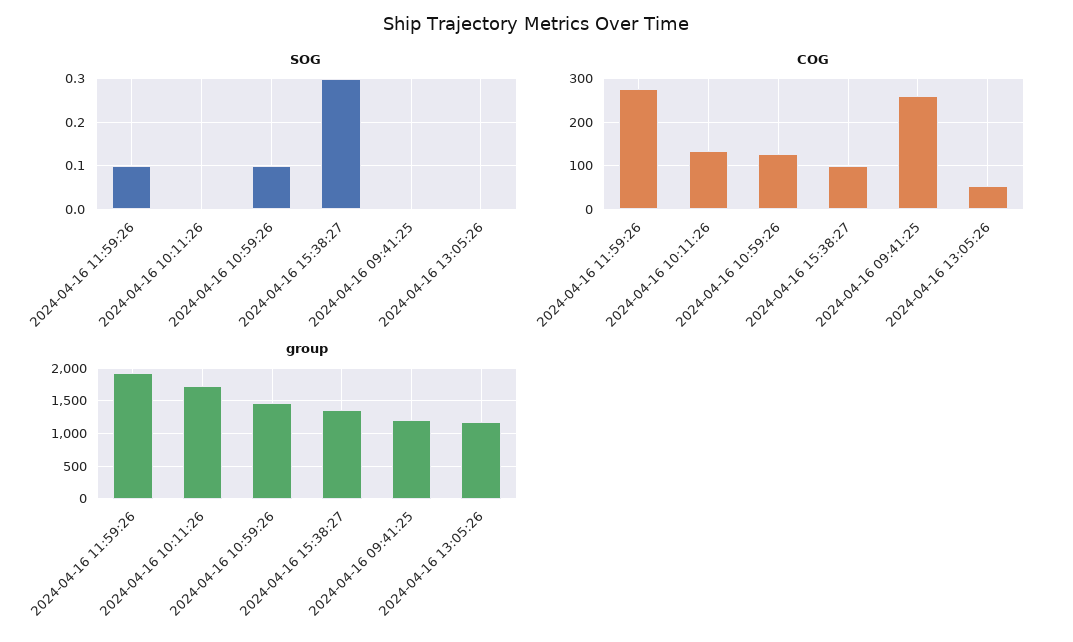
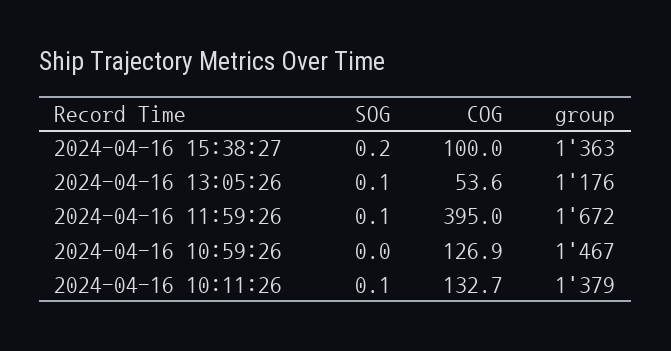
  {
    "SOG": {
      "2024-04-16 11:59:26": 0.1,
-     "2024-04-16 10:11:26": 0,
+     "2024-04-16 10:11:26": 0.1,
-     "2024-04-16 10:59:26": 0.1,
+     "2024-04-16 10:59:26": 0,
-     "2024-04-16 15:38:27": 0.3,
+     "2024-04-16 15:38:27": 0.2,
-     "2024-04-16 09:41:25": 0,
-     "2024-04-16 13:05:26": 0
+     "2024-04-16 13:05:26": 0.1
    },
    "COG": {
-     "2024-04-16 11:59:26": 280,
+     "2024-04-16 11:59:26": 395,
      "2024-04-16 10:11:26": 132.7,
      "2024-04-16 10:59:26": 126.9,
      "2024-04-16 15:38:27": 100,
-     "2024-04-16 09:41:25": 260,
      "2024-04-16 13:05:26": 53.6
    },
    "group": {
-     "2024-04-16 11:59:26": 1900,
+     "2024-04-16 11:59:26": 1672,
-     "2024-04-16 10:11:26": 1700,
+     "2024-04-16 10:11:26": 1379,
      "2024-04-16 10:59:26": 1467,
      "2024-04-16 15:38:27": 1363,
-     "2024-04-16 09:41:25": 1200,
      "2024-04-16 13:05:26": 1176
    }
  }

